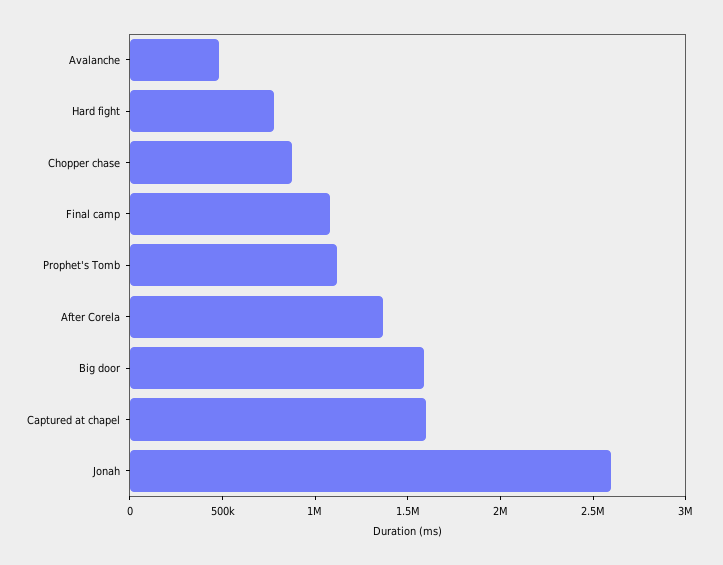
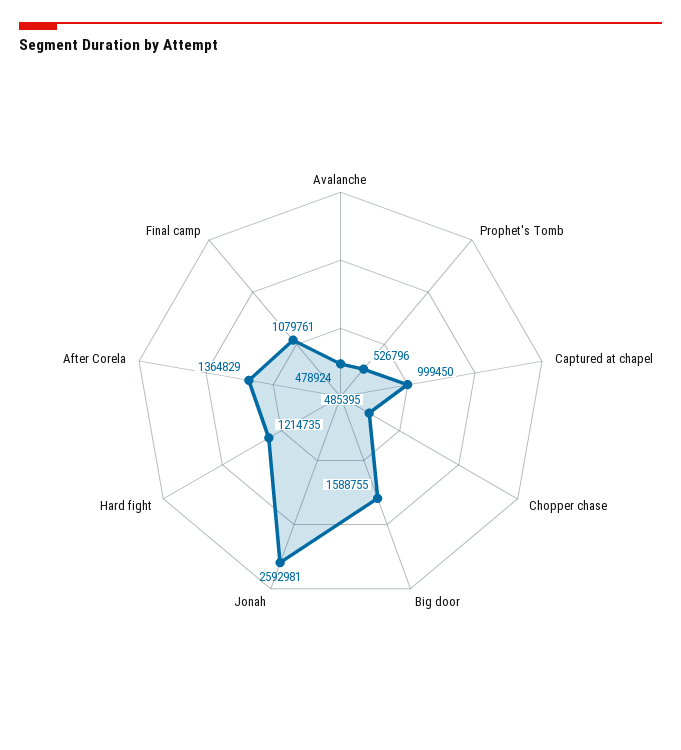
  {
    "Avalanche": 478924,
-   "Hard fight": 800000,
+   "Hard fight": 1214735,
-   "Chopper chase": 900000,
+   "Chopper chase": 485395,
    "Final camp": 1079761,
-   "Prophet's Tomb": 1100000,
+   "Prophet's Tomb": 526796,
    "After Corela": 1364829,
    "Big door": 1588755,
-   "Captured at chapel": 1600000,
+   "Captured at chapel": 999450,
    "Jonah": 2592981
  }

